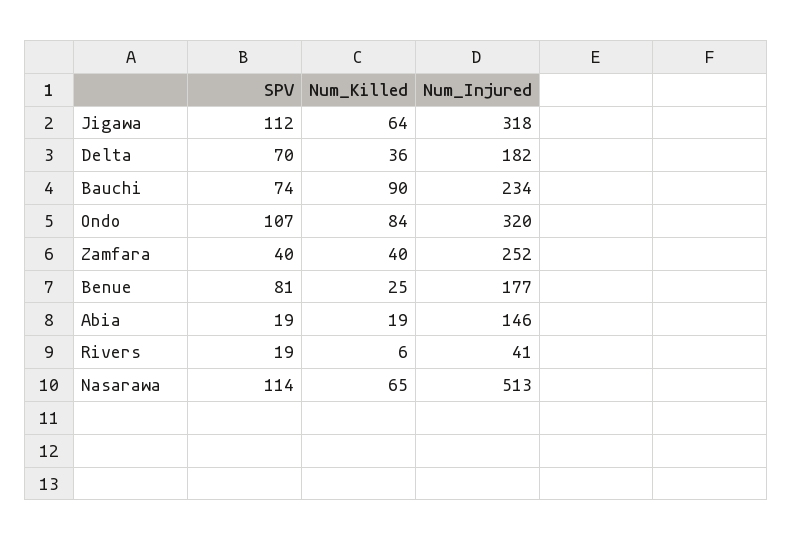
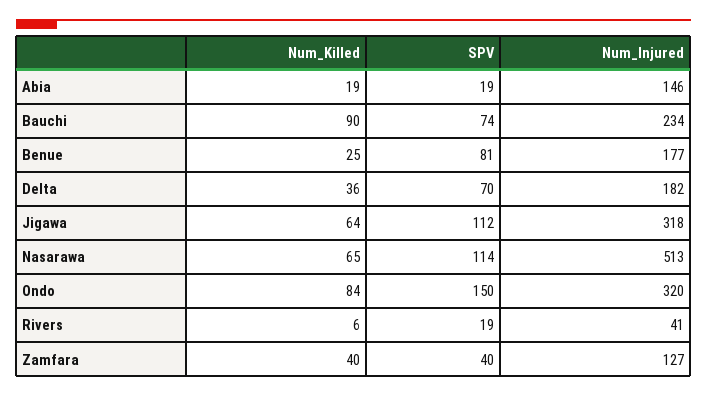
  {
    "SPV": {
      "Jigawa": 112,
      "Delta": 70,
      "Bauchi": 74,
-     "Ondo": 107,
+     "Ondo": 150,
      "Zamfara": 40,
      "Benue": 81,
      "Abia": 19,
      "Rivers": 19,
      "Nasarawa": 114
    },
    "Num_Killed": {
      "Jigawa": 64,
      "Delta": 36,
      "Bauchi": 90,
      "Ondo": 84,
      "Zamfara": 40,
      "Benue": 25,
      "Abia": 19,
      "Rivers": 6,
      "Nasarawa": 65
    },
    "Num_Injured": {
      "Jigawa": 318,
      "Delta": 182,
      "Bauchi": 234,
      "Ondo": 320,
-     "Zamfara": 252,
+     "Zamfara": 127,
      "Benue": 177,
      "Abia": 146,
      "Rivers": 41,
      "Nasarawa": 513
    }
  }

